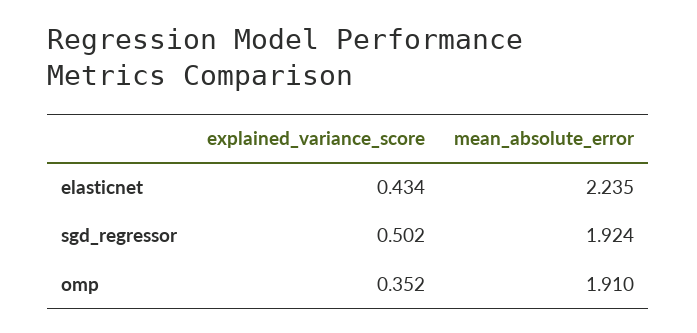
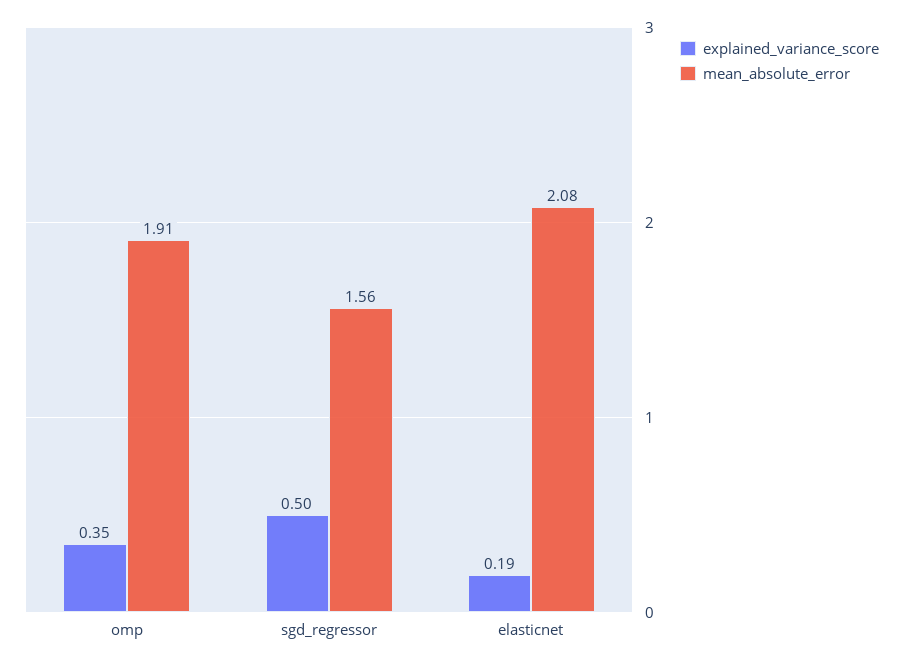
  {
    "explained_variance_score": {
-     "elasticnet": 0.434,
+     "elasticnet": 0.19,
      "sgd_regressor": 0.502,
      "omp": 0.352
    },
    "mean_absolute_error": {
-     "elasticnet": 2.235,
+     "elasticnet": 2.08,
-     "sgd_regressor": 1.924,
+     "sgd_regressor": 1.56,
      "omp": 1.91
    }
  }

